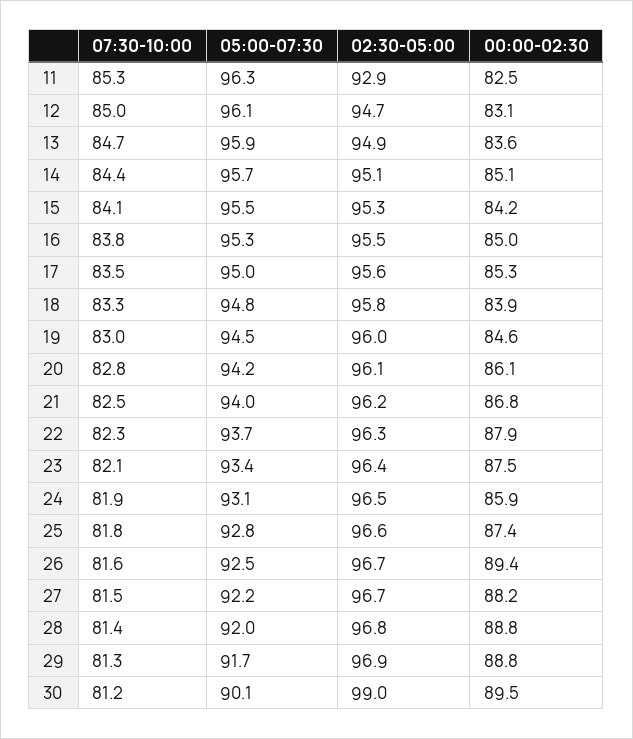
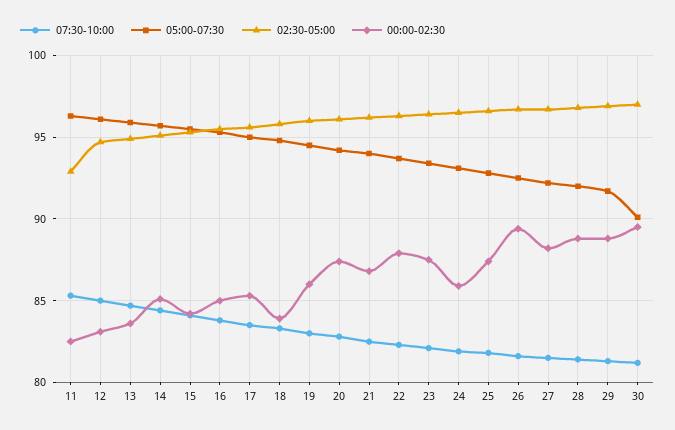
  {
    "07:30-10:00": {
      "11": 85.3,
      "12": 85,
      "13": 84.7,
      "14": 84.4,
      "15": 84.1,
      "16": 83.8,
      "17": 83.5,
      "18": 83.3,
      "19": 83,
      "20": 82.8,
      "21": 82.5,
      "22": 82.3,
      "23": 82.1,
      "24": 81.9,
      "25": 81.8,
      "26": 81.6,
      "27": 81.5,
      "28": 81.4,
      "29": 81.3,
      "30": 81.2
    },
    "05:00-07:30": {
      "11": 96.3,
      "12": 96.1,
      "13": 95.9,
      "14": 95.7,
      "15": 95.5,
      "16": 95.3,
      "17": 95,
      "18": 94.8,
      "19": 94.5,
      "20": 94.2,
      "21": 94,
      "22": 93.7,
      "23": 93.4,
      "24": 93.1,
      "25": 92.8,
      "26": 92.5,
      "27": 92.2,
      "28": 92,
      "29": 91.7,
      "30": 90.1
    },
    "02:30-05:00": {
      "11": 92.9,
      "12": 94.7,
      "13": 94.9,
      "14": 95.1,
      "15": 95.3,
      "16": 95.5,
      "17": 95.6,
      "18": 95.8,
      "19": 96,
      "20": 96.1,
      "21": 96.2,
      "22": 96.3,
      "23": 96.4,
      "24": 96.5,
      "25": 96.6,
      "26": 96.7,
      "27": 96.7,
      "28": 96.8,
      "29": 96.9,
-     "30": 99
+     "30": 97
    },
    "00:00-02:30": {
      "11": 82.5,
      "12": 83.1,
      "13": 83.6,
      "14": 85.1,
      "15": 84.2,
      "16": 85,
      "17": 85.3,
      "18": 83.9,
-     "19": 84.6,
+     "19": 86,
-     "20": 86.1,
+     "20": 87.5,
      "21": 86.8,
      "22": 87.9,
      "23": 87.5,
      "24": 85.9,
      "25": 87.4,
      "26": 89.4,
      "27": 88.2,
      "28": 88.8,
      "29": 88.8,
      "30": 89.5
    }
  }

